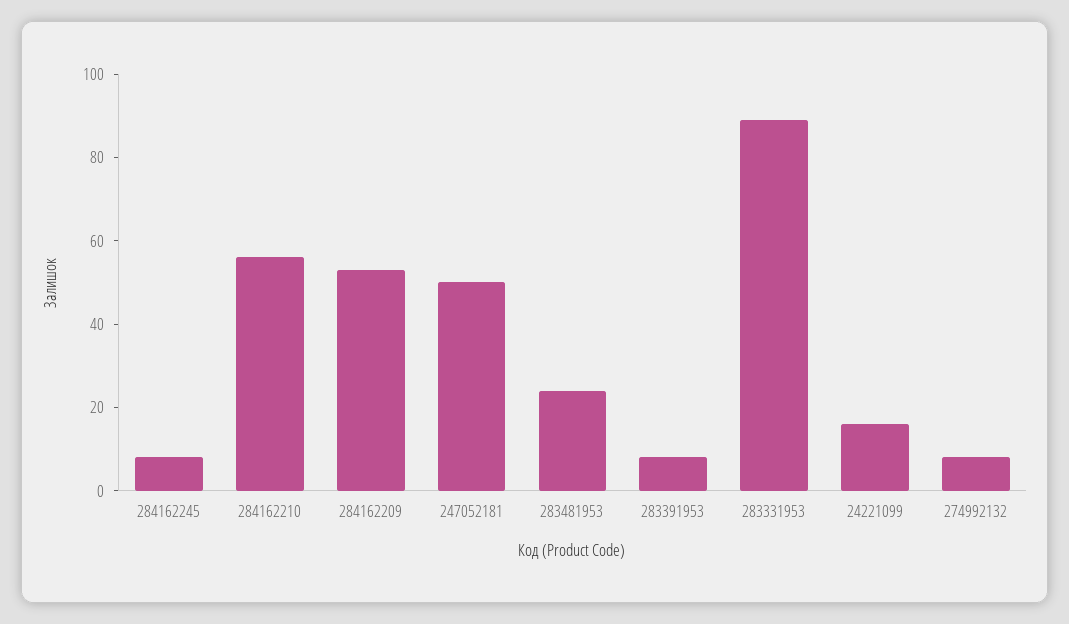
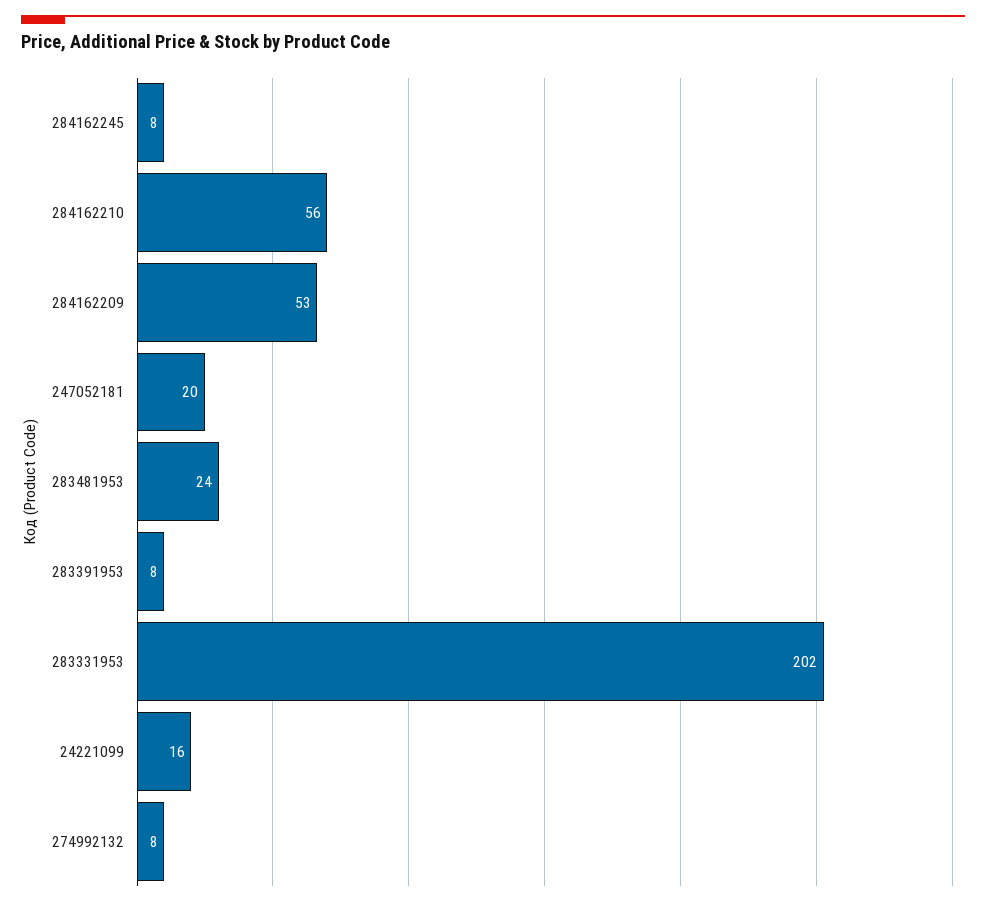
  {
    "284162245": 8,
    "284162210": 56,
    "284162209": 53,
-   "247052181": 50,
+   "247052181": 20,
    "283481953": 24,
    "283391953": 8,
-   "283331953": 90,
+   "283331953": 202,
    "24221099": 16,
    "274992132": 8
  }

